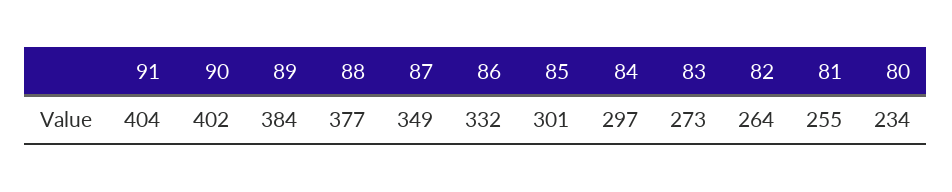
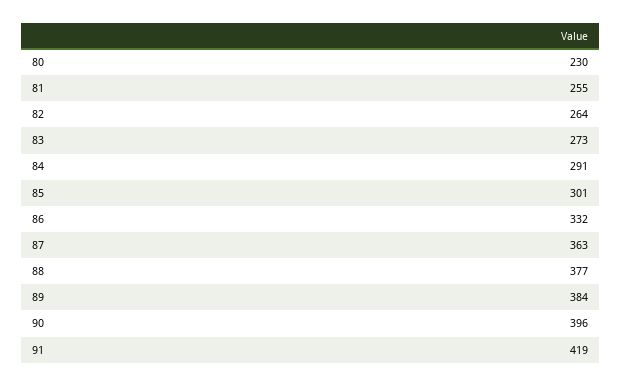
  {
-   "91": 404,
+   "91": 419,
-   "90": 402,
+   "90": 396,
    "89": 384,
    "88": 377,
-   "87": 349,
+   "87": 363,
    "86": 332,
    "85": 301,
-   "84": 297,
+   "84": 291,
    "83": 273,
    "82": 264,
    "81": 255,
-   "80": 234
+   "80": 230
  }

